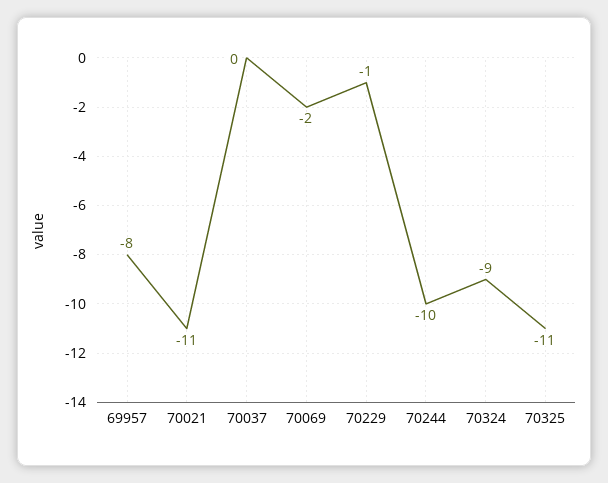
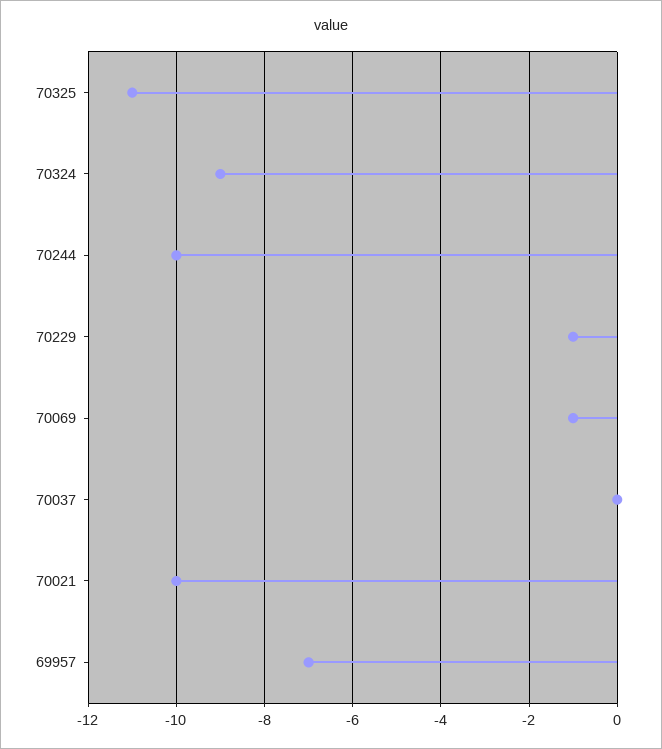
  {
-   "69957": -8,
+   "69957": -7,
-   "70021": -11,
+   "70021": -10,
    "70037": 0,
-   "70069": -2,
+   "70069": -1,
    "70229": -1,
    "70244": -10,
    "70324": -9,
    "70325": -11
  }

